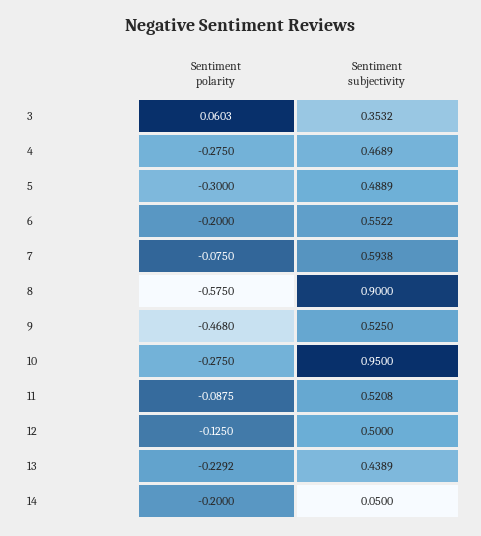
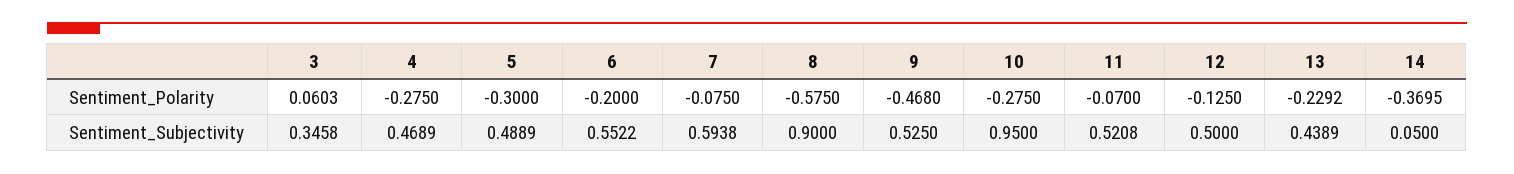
  {
    "Sentiment polarity": {
      "3": 0.0603,
      "4": -0.275,
      "5": -0.3,
      "6": -0.2,
      "7": -0.075,
      "8": -0.575,
      "9": -0.468,
      "10": -0.275,
-     "11": -0.0875,
+     "11": -0.07,
      "12": -0.125,
      "13": -0.2292,
-     "14": -0.2
+     "14": -0.3695
    },
    "Sentiment subjectivity": {
-     "3": 0.3532,
+     "3": 0.3458,
      "4": 0.4689,
      "5": 0.4889,
      "6": 0.5522,
      "7": 0.5938,
      "8": 0.9,
      "9": 0.525,
      "10": 0.95,
      "11": 0.5208,
      "12": 0.5,
      "13": 0.4389,
      "14": 0.05
    }
  }

